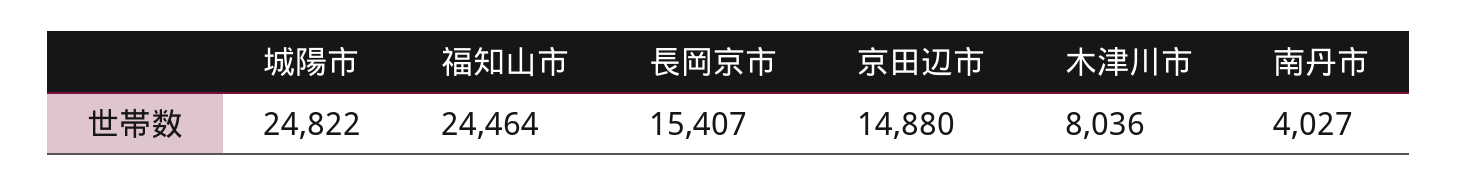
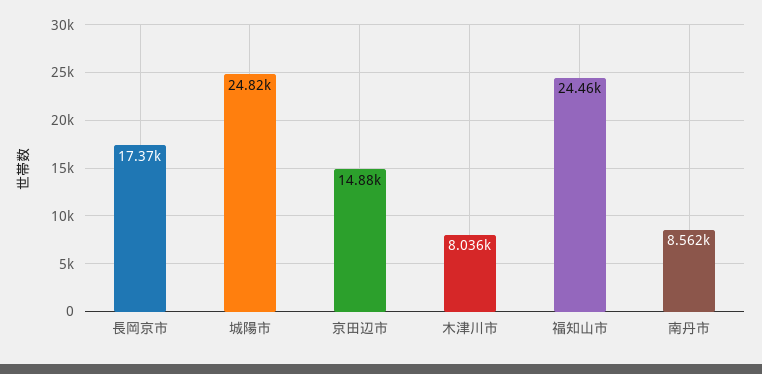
  {
    "城陽市": 24822,
    "福知山市": 24464,
-   "長岡京市": 15407,
+   "長岡京市": 17370,
    "京田辺市": 14880,
    "木津川市": 8036,
-   "南丹市": 4027
+   "南丹市": 8562
  }

